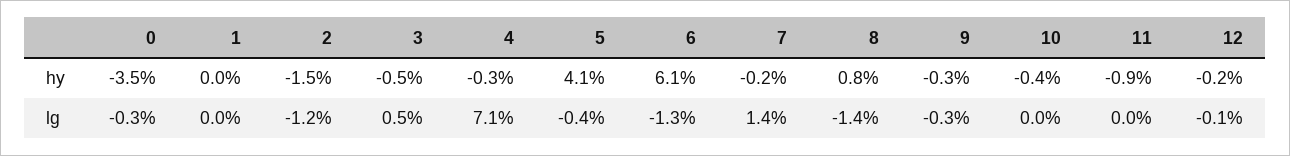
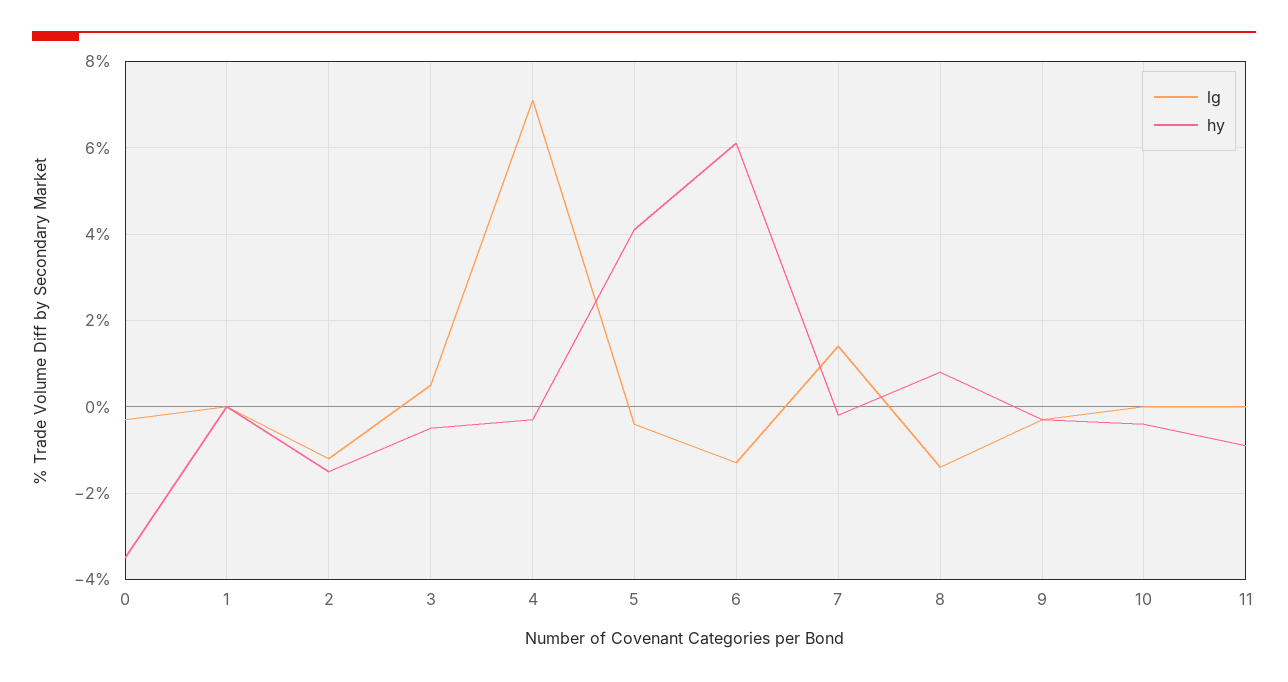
  {
    "hy": {
      "0": -3.5,
      "1": 0,
      "2": -1.5,
      "3": -0.5,
      "4": -0.3,
      "5": 4.1,
      "6": 6.1,
      "7": -0.2,
      "8": 0.8,
      "9": -0.3,
      "10": -0.4,
-     "11": -0.9,
+     "11": -0.9
-     "12": -0.2
    },
    "lg": {
      "0": -0.3,
      "1": 0,
      "2": -1.2,
      "3": 0.5,
      "4": 7.1,
      "5": -0.4,
      "6": -1.3,
      "7": 1.4,
      "8": -1.4,
      "9": -0.3,
      "10": 0,
-     "11": 0,
+     "11": 0
-     "12": -0.1
    }
  }

